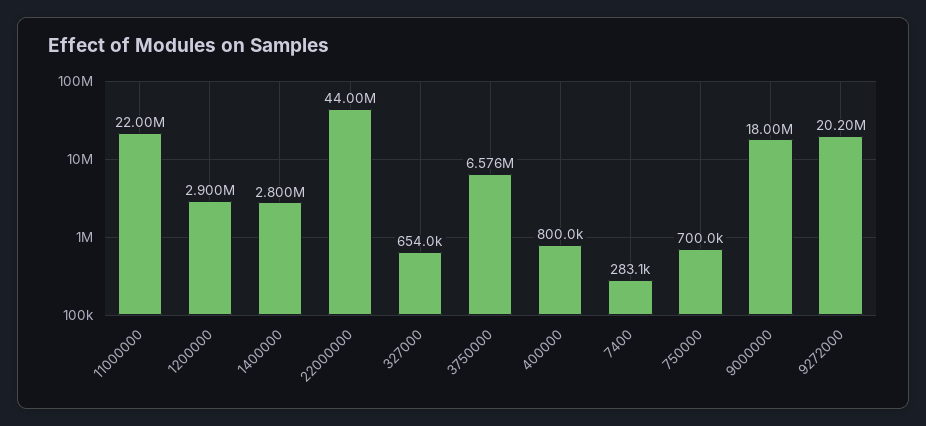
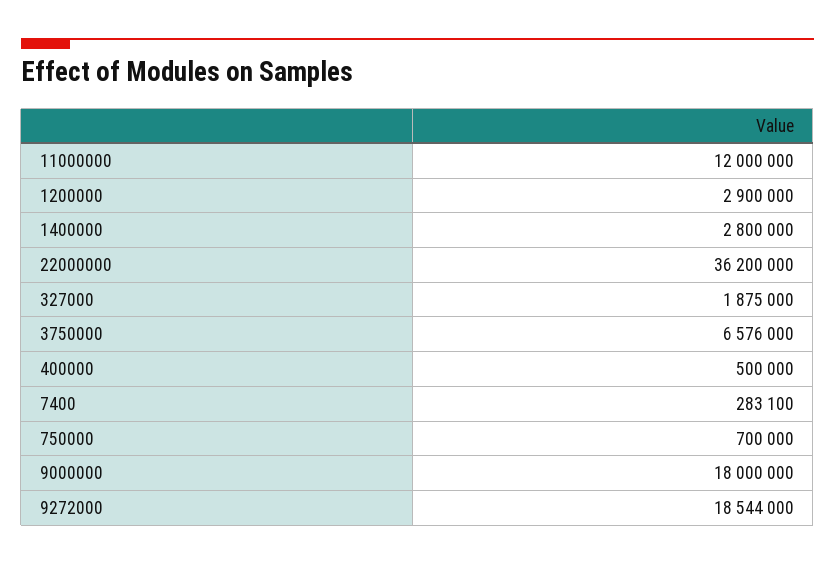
  {
-   "11000000": 22000000,
+   "11000000": 12000000,
    "1200000": 2900000,
    "1400000": 2800000,
-   "22000000": 44000000,
+   "22000000": 36200000,
-   "327000": 654000,
+   "327000": 1875000,
    "3750000": 6576000,
-   "400000": 800000,
+   "400000": 500000,
    "7400": 283100,
    "750000": 700000,
    "9000000": 18000000,
-   "9272000": 20200000
+   "9272000": 18544000
  }

